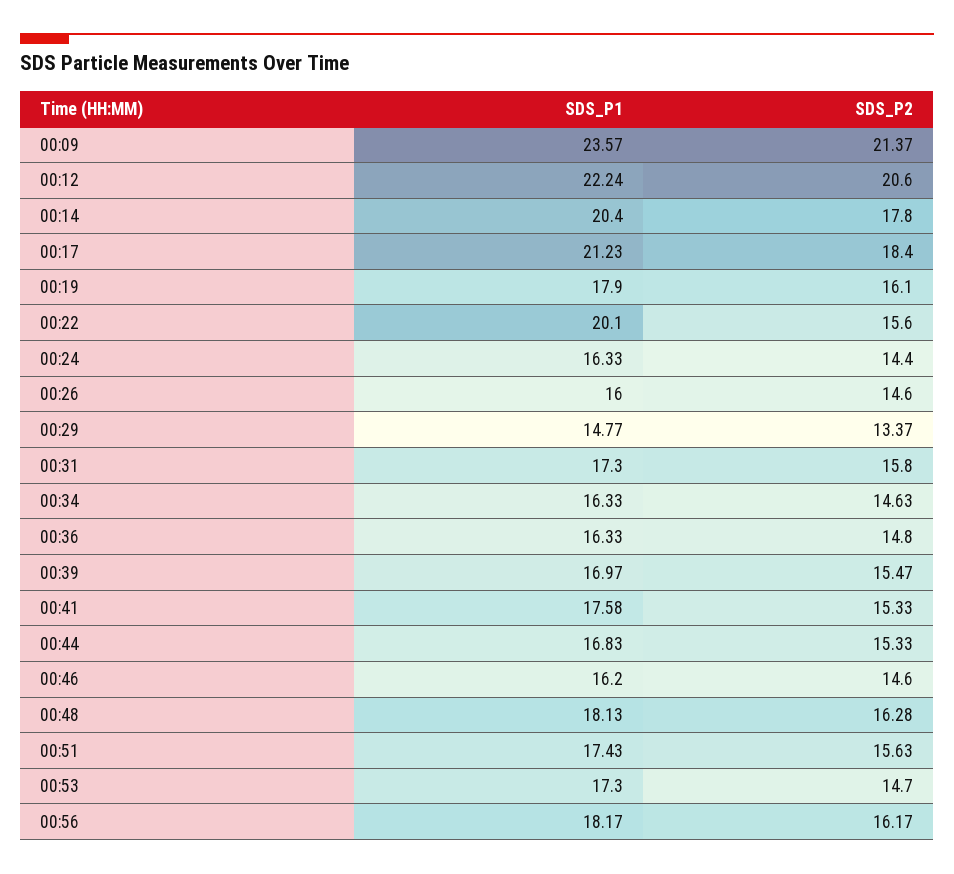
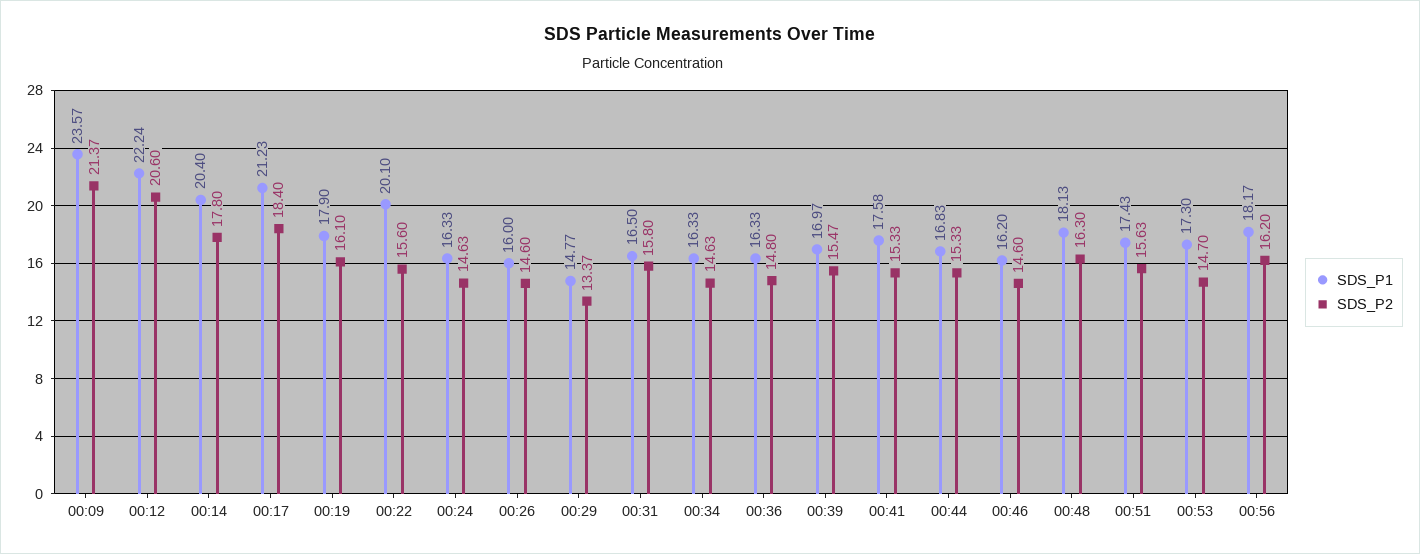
  {
    "SDS_P1": {
      "00:09": 23.57,
      "00:12": 22.24,
      "00:14": 20.4,
      "00:17": 21.23,
      "00:19": 17.9,
      "00:22": 20.1,
      "00:24": 16.33,
      "00:26": 16,
      "00:29": 14.77,
-     "00:31": 17.3,
+     "00:31": 16.5,
      "00:34": 16.33,
      "00:36": 16.33,
      "00:39": 16.97,
      "00:41": 17.58,
      "00:44": 16.83,
      "00:46": 16.2,
      "00:48": 18.13,
      "00:51": 17.43,
      "00:53": 17.3,
      "00:56": 18.17
    },
    "SDS_P2": {
      "00:09": 21.37,
      "00:12": 20.6,
      "00:14": 17.8,
      "00:17": 18.4,
      "00:19": 16.1,
      "00:22": 15.6,
-     "00:24": 14.4,
+     "00:24": 14.63,
      "00:26": 14.6,
      "00:29": 13.37,
      "00:31": 15.8,
      "00:34": 14.63,
      "00:36": 14.8,
      "00:39": 15.47,
      "00:41": 15.33,
      "00:44": 15.33,
      "00:46": 14.6,
-     "00:48": 16.28,
+     "00:48": 16.3,
      "00:51": 15.63,
      "00:53": 14.7,
-     "00:56": 16.17
+     "00:56": 16.2
    }
  }

